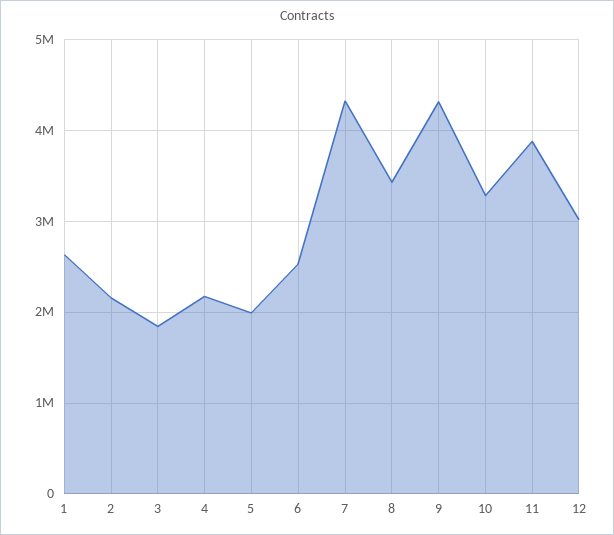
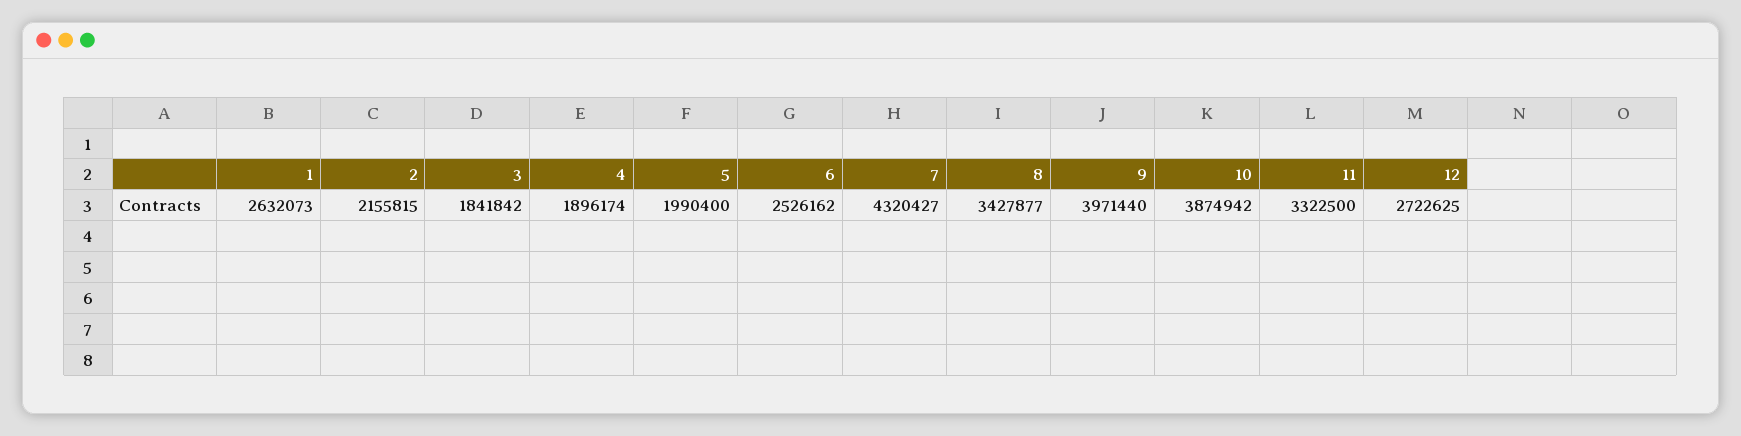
  {
    "1": 2632073,
    "2": 2155815,
    "3": 1841842,
-   "4": 2200000,
+   "4": 1896174,
    "5": 1990400,
    "6": 2526162,
    "7": 4320427,
    "8": 3427877,
-   "9": 4300000,
+   "9": 3971440,
-   "10": 3300000,
+   "10": 3874942,
-   "11": 3900000,
+   "11": 3322500,
-   "12": 3000000
+   "12": 2722625
  }

